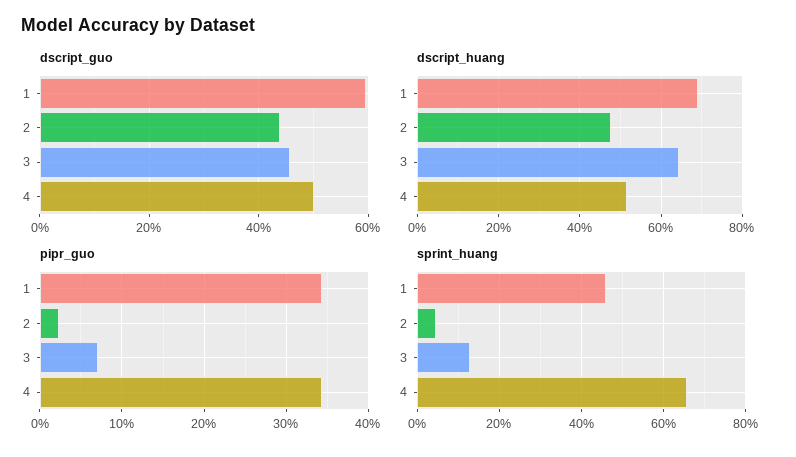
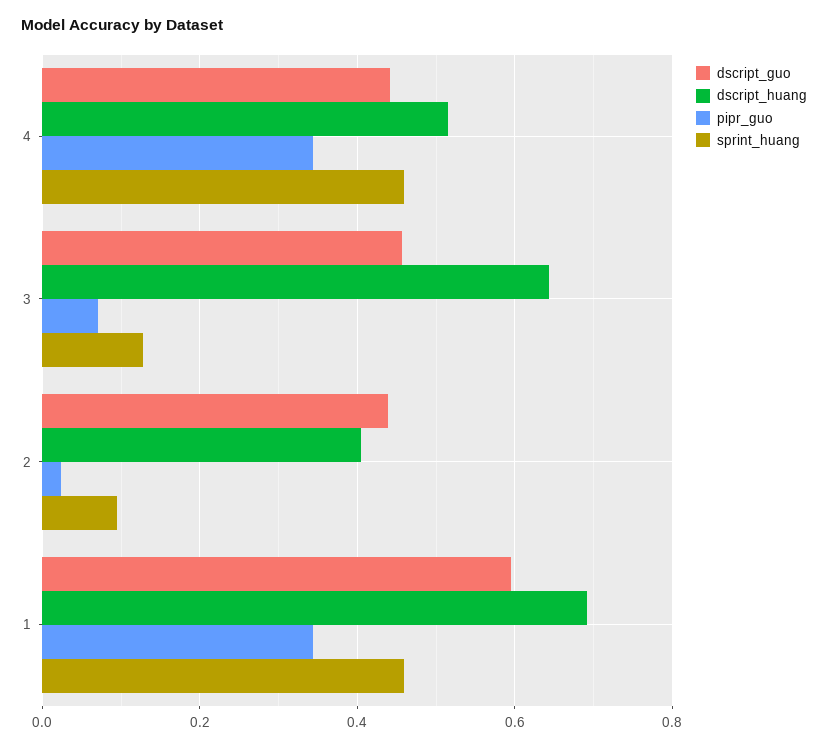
  {
    "dscript_guo": {
      "1": 0.6,
      "2": 0.44,
      "3": 0.46,
-     "4": 0.5
+     "4": 0.44
    },
    "dscript_huang": {
      "1": 0.7,
-     "2": 0.48,
+     "2": 0.4,
      "3": 0.64,
      "4": 0.52
    },
    "pipr_guo": {
      "1": 0.34,
      "2": 0.02,
      "3": 0.07,
      "4": 0.34
    },
    "sprint_huang": {
      "1": 0.46,
-     "2": 0.04,
+     "2": 0.1,
      "3": 0.12,
-     "4": 0.66
+     "4": 0.46
    }
  }

